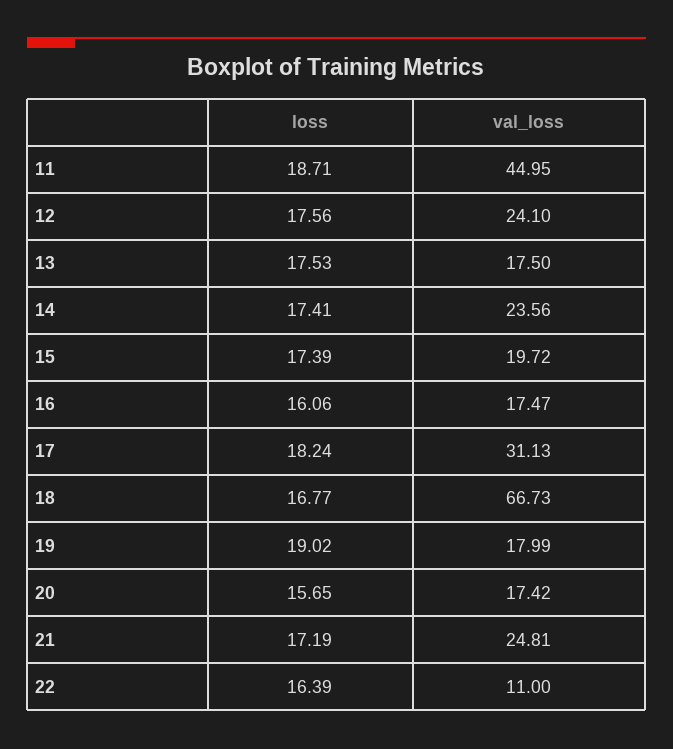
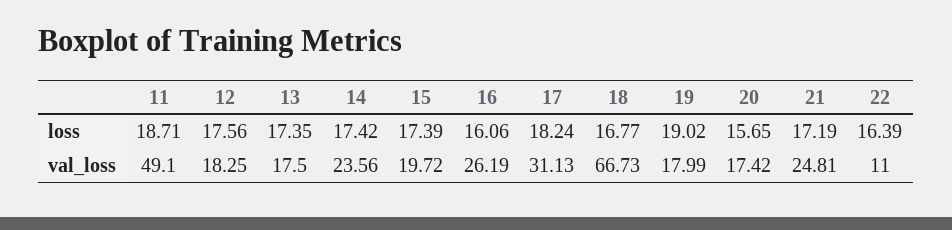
  {
    "loss": {
      "11": 18.71,
      "12": 17.56,
-     "13": 17.53,
+     "13": 17.35,
-     "14": 17.41,
+     "14": 17.42,
      "15": 17.39,
      "16": 16.06,
      "17": 18.24,
      "18": 16.77,
      "19": 19.02,
      "20": 15.65,
      "21": 17.19,
      "22": 16.39
    },
    "val_loss": {
-     "11": 44.95,
+     "11": 49.1,
-     "12": 24.1,
+     "12": 18.25,
      "13": 17.5,
      "14": 23.56,
      "15": 19.72,
-     "16": 17.47,
+     "16": 26.19,
      "17": 31.13,
      "18": 66.73,
      "19": 17.99,
      "20": 17.42,
      "21": 24.81,
      "22": 11
    }
  }

